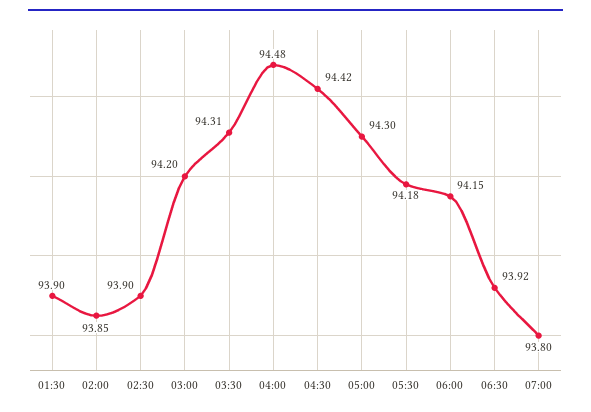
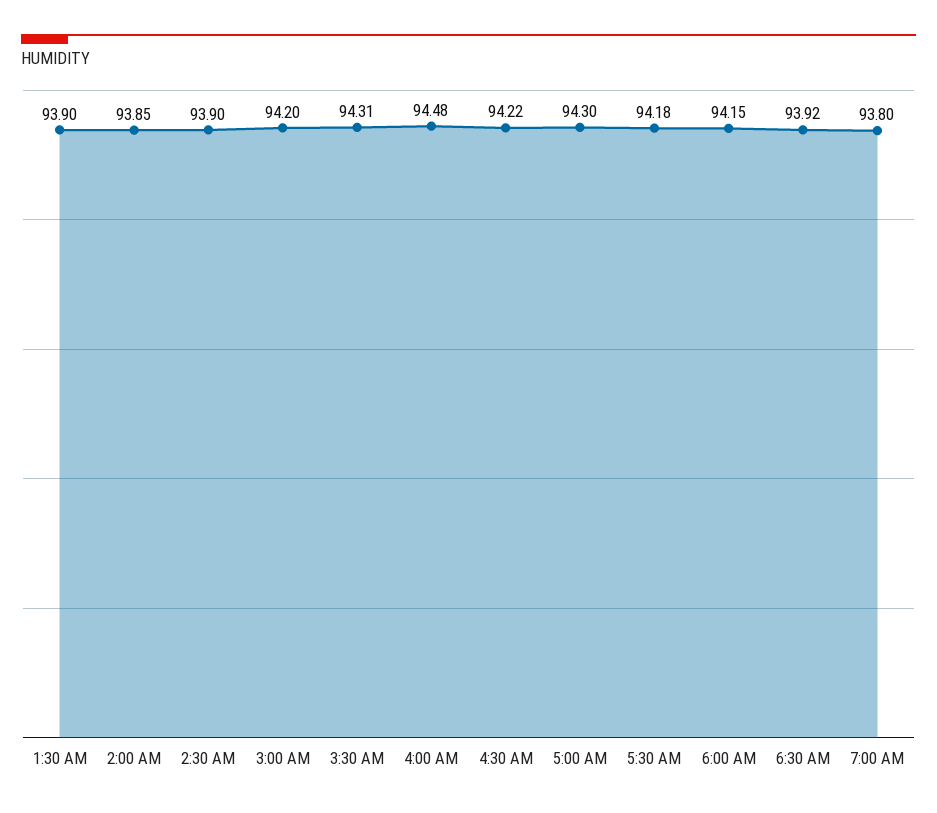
  {
    "01:30": 93.9,
    "02:00": 93.85,
    "02:30": 93.9,
    "03:00": 94.2,
    "03:30": 94.31,
    "04:00": 94.48,
-   "04:30": 94.42,
+   "04:30": 94.22,
    "05:00": 94.3,
    "05:30": 94.18,
    "06:00": 94.15,
    "06:30": 93.92,
    "07:00": 93.8
  }

